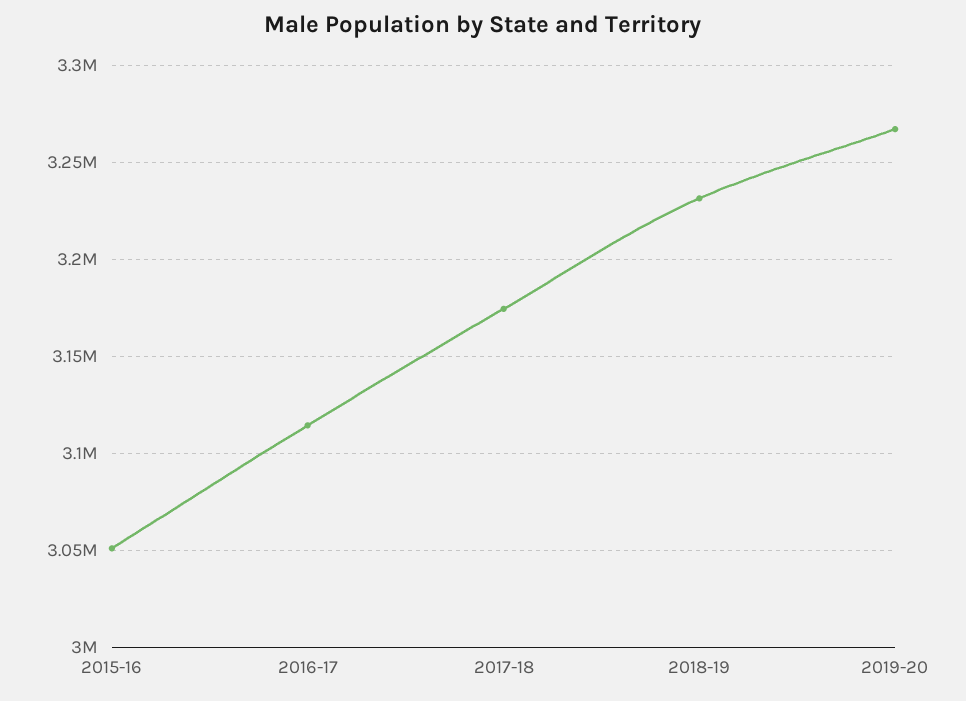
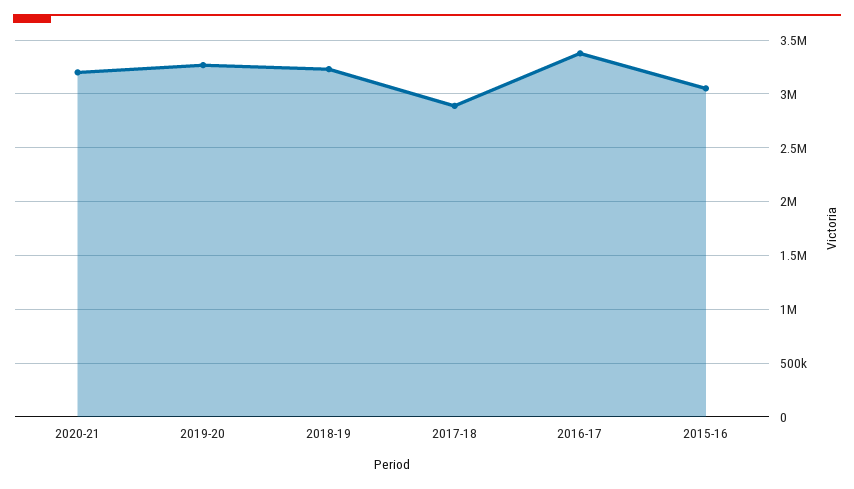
  {
    "2015-16": 3050000,
-   "2016-17": 3115000,
+   "2016-17": 3400000,
-   "2017-18": 3175000,
+   "2017-18": 2900000,
    "2018-19": 3230000,
-   "2019-20": 3265000
+   "2019-20": 3265000,
+   "2020-21": 3200000
  }

